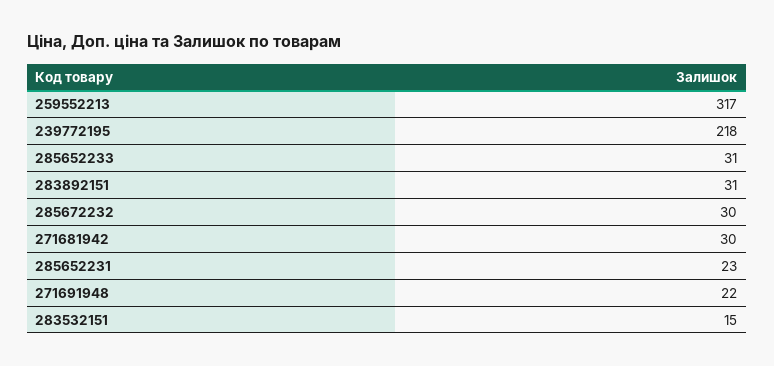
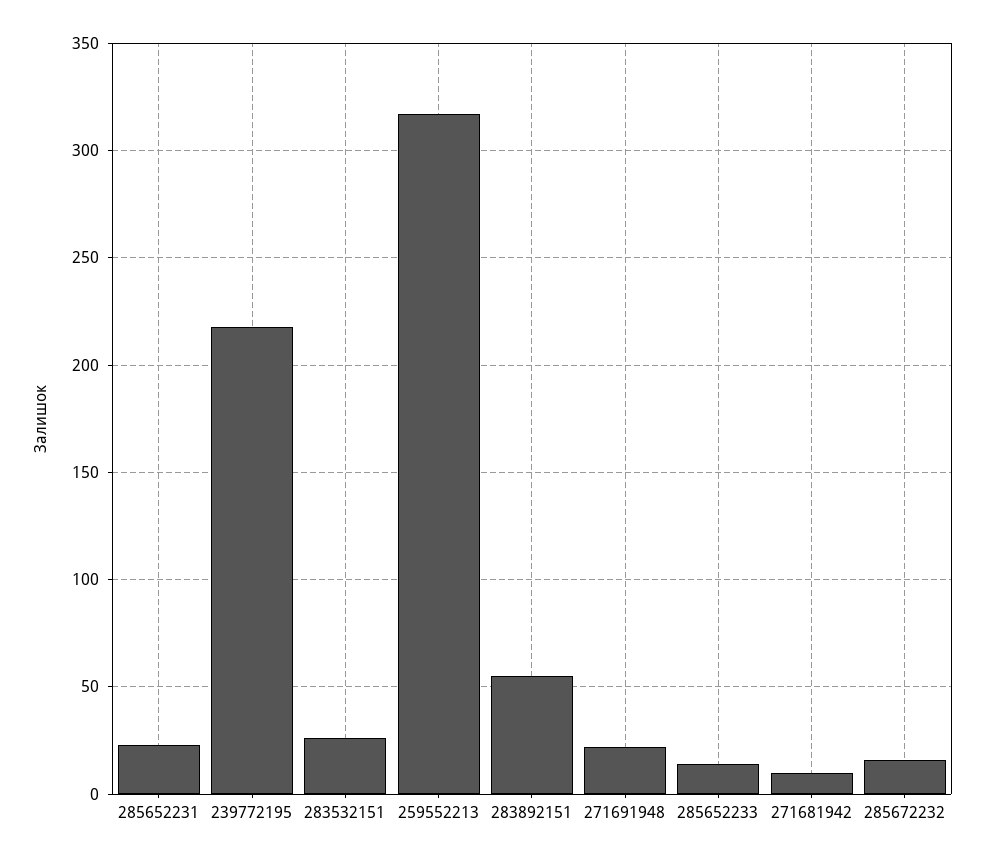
  {
    "259552213": 317,
    "239772195": 218,
-   "285652233": 31,
+   "285652233": 15,
-   "283892151": 31,
+   "283892151": 55,
-   "285672232": 30,
+   "285672232": 15,
-   "271681942": 30,
+   "271681942": 10,
    "285652231": 23,
    "271691948": 22,
-   "283532151": 15
+   "283532151": 25
  }

